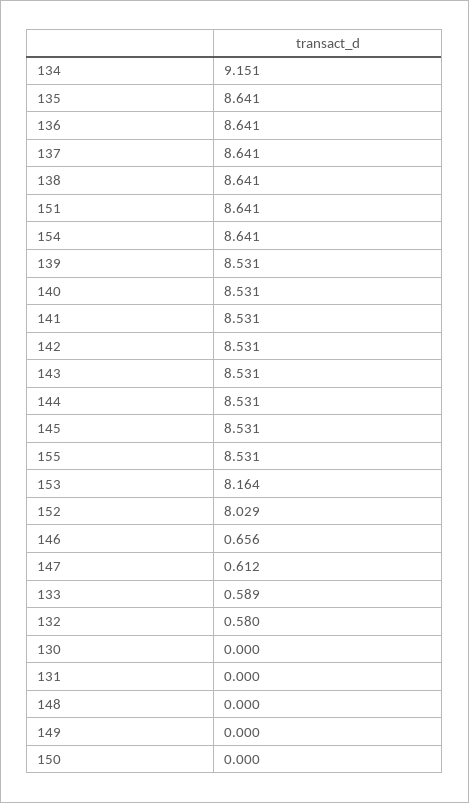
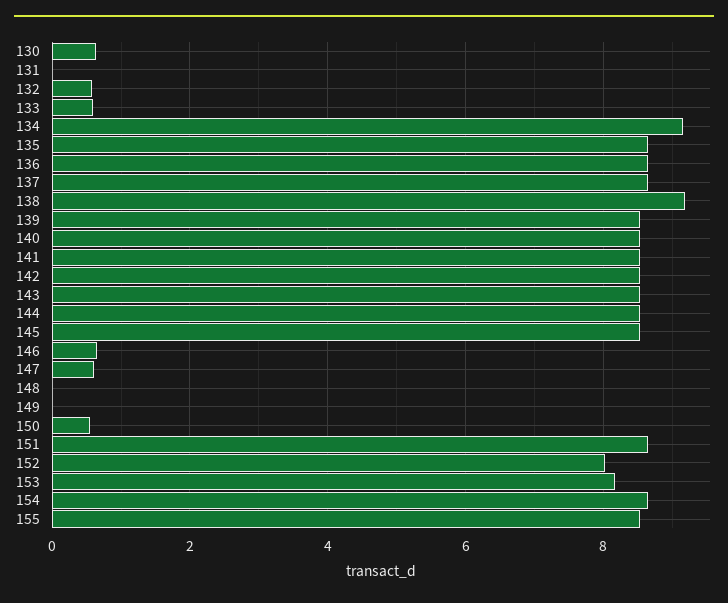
  {
    "134": 9.151,
    "135": 8.641,
    "136": 8.641,
    "137": 8.641,
-   "138": 8.641,
+   "138": 9.2,
    "151": 8.641,
    "154": 8.641,
    "139": 8.531,
    "140": 8.531,
    "141": 8.531,
    "142": 8.531,
    "143": 8.531,
    "144": 8.531,
    "145": 8.531,
    "155": 8.531,
    "153": 8.164,
    "152": 8.029,
    "146": 0.656,
    "147": 0.612,
    "133": 0.589,
    "132": 0.58,
-   "130": 0,
+   "130": 0.6,
    "131": 0,
    "148": 0,
    "149": 0,
-   "150": 0
+   "150": 0.6
  }

